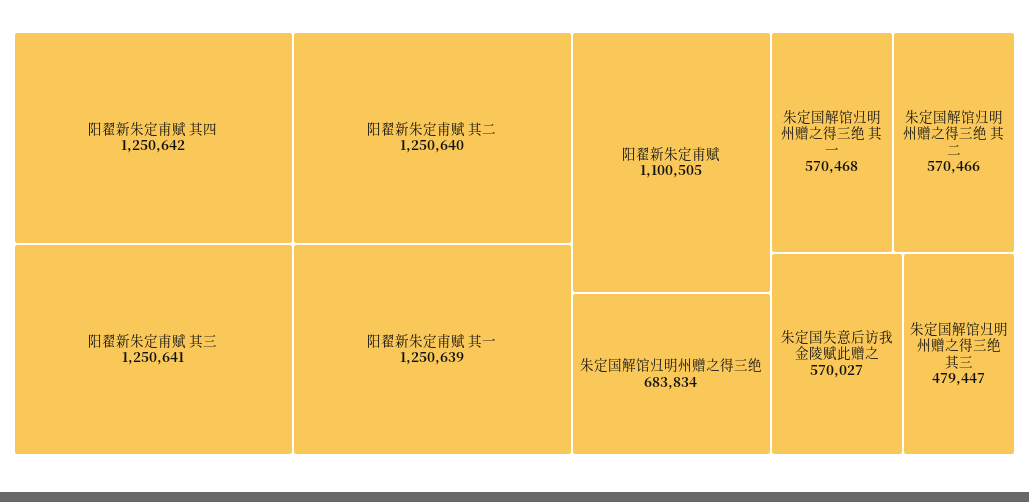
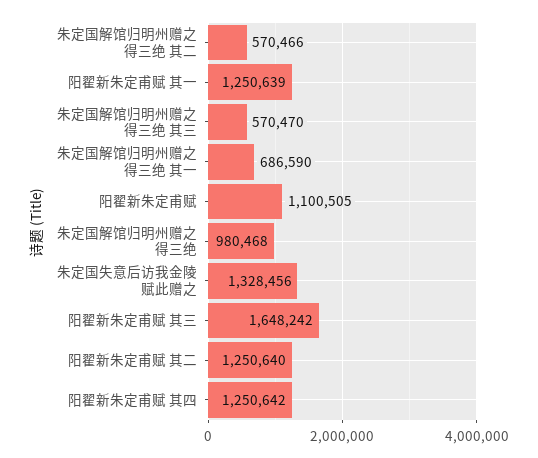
  {
    "阳翟新朱定甫赋 其四": 1250642,
-   "阳翟新朱定甫赋 其三": 1250641,
+   "阳翟新朱定甫赋 其三": 1648242,
    "阳翟新朱定甫赋 其二": 1250640,
    "阳翟新朱定甫赋 其一": 1250639,
    "阳翟新朱定甫赋": 1100505,
-   "朱定国解馆归明州赠之得三绝": 683834,
+   "朱定国解馆归明州赠之得三绝": 980468,
-   "朱定国解馆归明州赠之得三绝 其一": 570468,
+   "朱定国解馆归明州赠之得三绝 其一": 686590,
    "朱定国解馆归明州赠之得三绝 其二": 570466,
-   "朱定国失意后访我金陵赋此赠之": 570027,
+   "朱定国失意后访我金陵赋此赠之": 1328456,
-   "朱定国解馆归明州赠之得三绝 其三": 479447
+   "朱定国解馆归明州赠之得三绝 其三": 570470
  }

